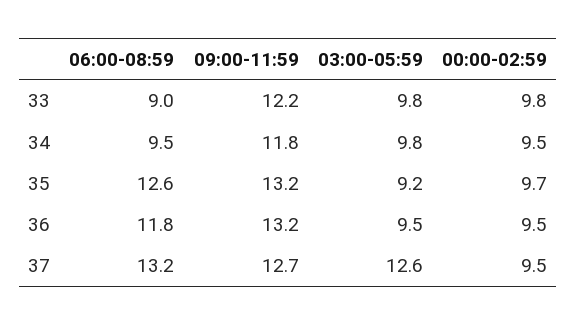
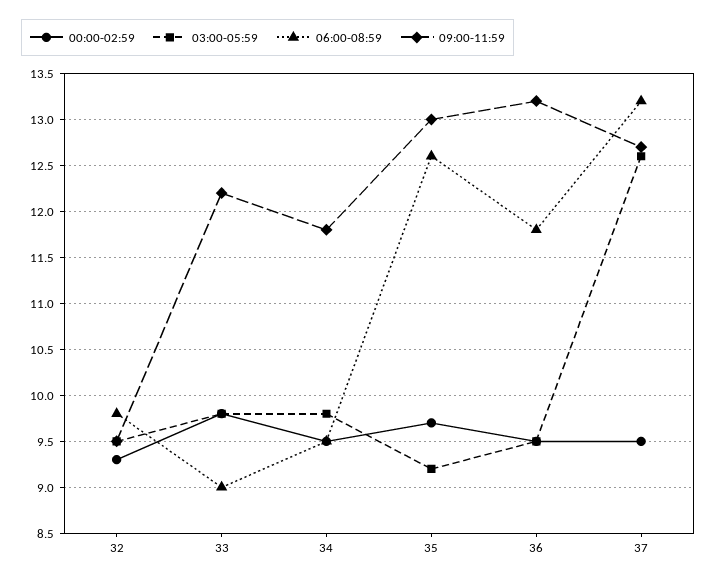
  {
    "06:00-08:59": {
      "33": 9,
      "34": 9.5,
      "35": 12.6,
      "36": 11.8,
-     "37": 13.2
+     "37": 13.2,
+     "32": 9.8
    },
    "09:00-11:59": {
      "33": 12.2,
      "34": 11.8,
-     "35": 13.2,
+     "35": 13,
      "36": 13.2,
-     "37": 12.7
+     "37": 12.7,
+     "32": 9.5
    },
    "03:00-05:59": {
      "33": 9.8,
      "34": 9.8,
      "35": 9.2,
      "36": 9.5,
-     "37": 12.6
+     "37": 12.6,
+     "32": 9.5
    },
    "00:00-02:59": {
      "33": 9.8,
      "34": 9.5,
      "35": 9.7,
      "36": 9.5,
-     "37": 9.5
+     "37": 9.5,
+     "32": 9.3
    }
  }

